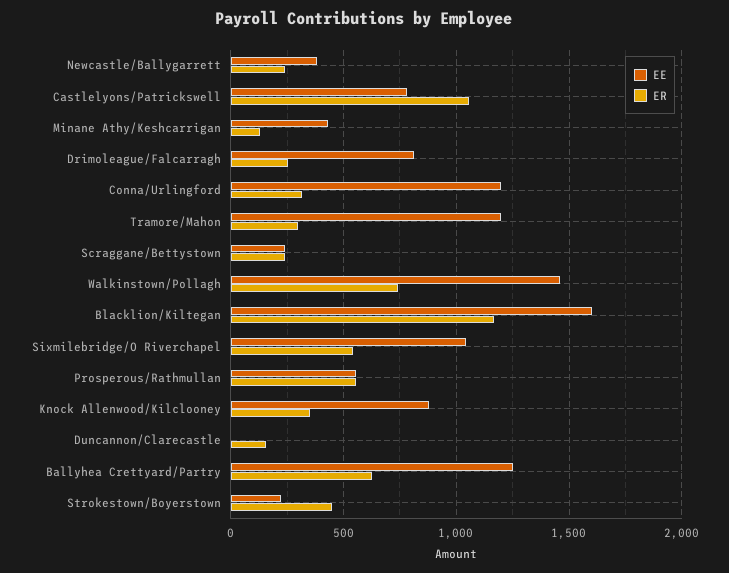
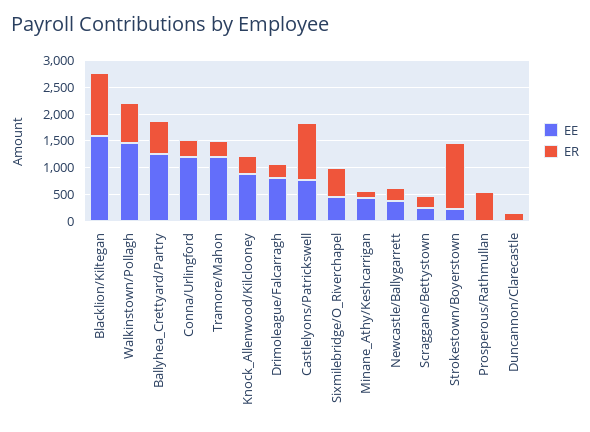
  {
    "EE": {
      "Newcastle/Ballygarrett": 400,
      "Castlelyons/Patrickswell": 800,
      "Minane Athy/Keshcarrigan": 450,
      "Drimoleague/Falcarragh": 800,
      "Conna/Urlingford": 1200,
      "Tramore/Mahon": 1200,
      "Scraggane/Bettystown": 250,
      "Walkinstown/Pollagh": 1450,
      "Blacklion/Kiltegan": 1600,
-     "Sixmilebridge/O Riverchapel": 1050,
+     "Sixmilebridge/O Riverchapel": 500,
-     "Prosperous/Rathmullan": 550,
+     "Prosperous/Rathmullan": 0,
      "Knock Allenwood/Kilclooney": 900,
      "Duncannon/Clarecastle": 0,
      "Ballyhea Crettyard/Partry": 1250,
      "Strokestown/Boyerstown": 200
    },
    "ER": {
      "Newcastle/Ballygarrett": 250,
      "Castlelyons/Patrickswell": 1050,
      "Minane Athy/Keshcarrigan": 150,
      "Drimoleague/Falcarragh": 250,
      "Conna/Urlingford": 300,
      "Tramore/Mahon": 300,
      "Scraggane/Bettystown": 250,
      "Walkinstown/Pollagh": 750,
      "Blacklion/Kiltegan": 1150,
      "Sixmilebridge/O Riverchapel": 550,
      "Prosperous/Rathmullan": 550,
      "Knock Allenwood/Kilclooney": 350,
      "Duncannon/Clarecastle": 150,
      "Ballyhea Crettyard/Partry": 650,
-     "Strokestown/Boyerstown": 450
+     "Strokestown/Boyerstown": 1250
    }
  }

